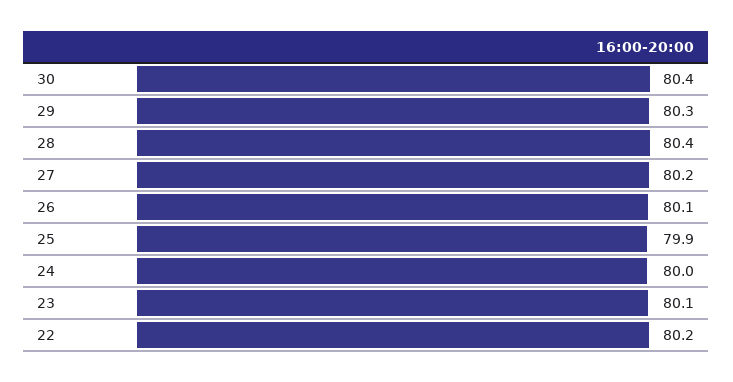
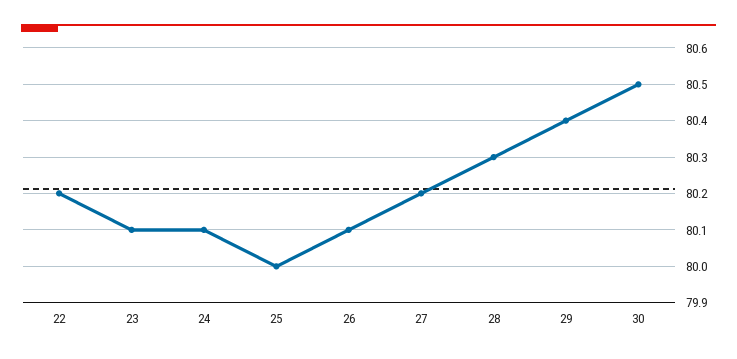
  {
-   "30": 80.4,
+   "30": 80.5,
-   "29": 80.3,
+   "29": 80.4,
-   "28": 80.4,
+   "28": 80.3,
    "27": 80.2,
    "26": 80.1,
-   "25": 79.9,
+   "25": 80,
-   "24": 80,
+   "24": 80.1,
    "23": 80.1,
    "22": 80.2
  }

